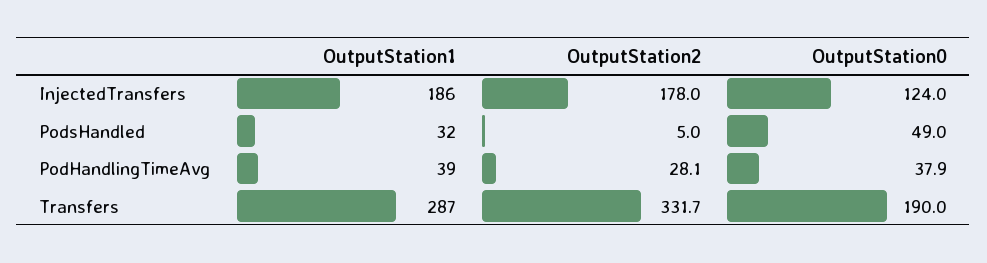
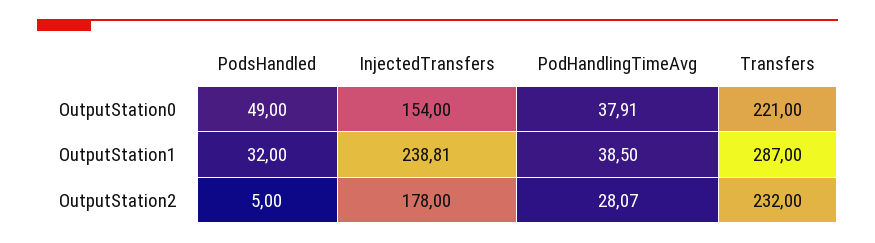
  {
    "OutputStation1": {
-     "InjectedTransfers": 186,
+     "InjectedTransfers": 238.81,
      "PodsHandled": 32,
      "PodHandlingTimeAvg": 38.5,
      "Transfers": 287
    },
    "OutputStation2": {
      "InjectedTransfers": 178,
      "PodsHandled": 5,
      "PodHandlingTimeAvg": 28.07,
-     "Transfers": 331.7
+     "Transfers": 232
    },
    "OutputStation0": {
-     "InjectedTransfers": 124,
+     "InjectedTransfers": 154,
      "PodsHandled": 49,
      "PodHandlingTimeAvg": 37.91,
-     "Transfers": 190
+     "Transfers": 221
    }
  }

